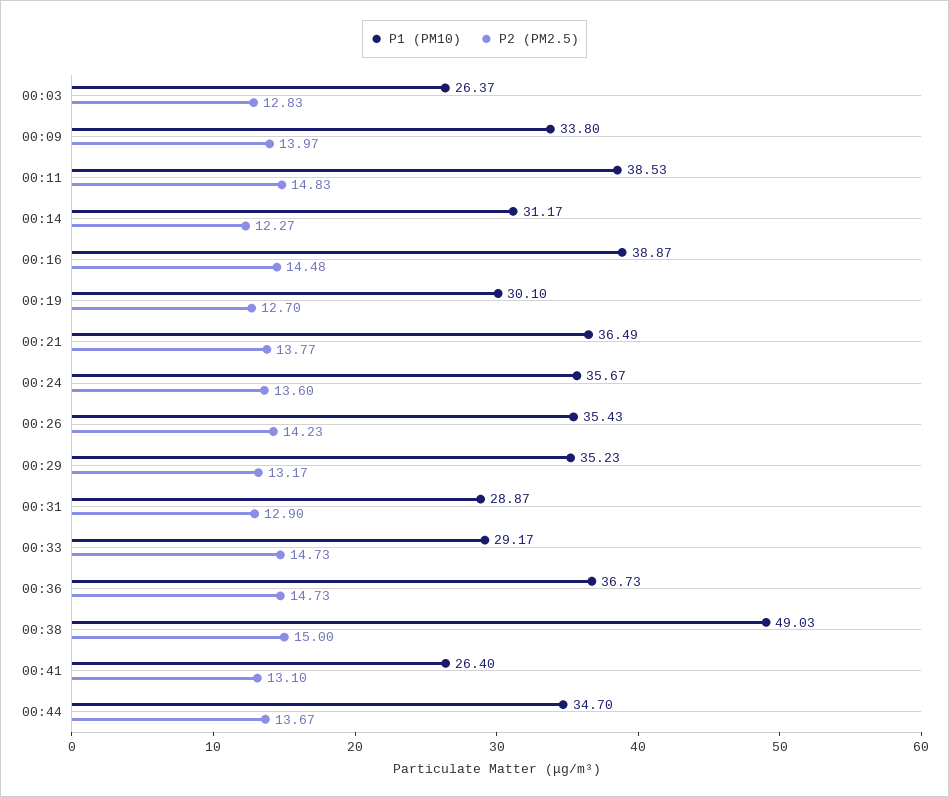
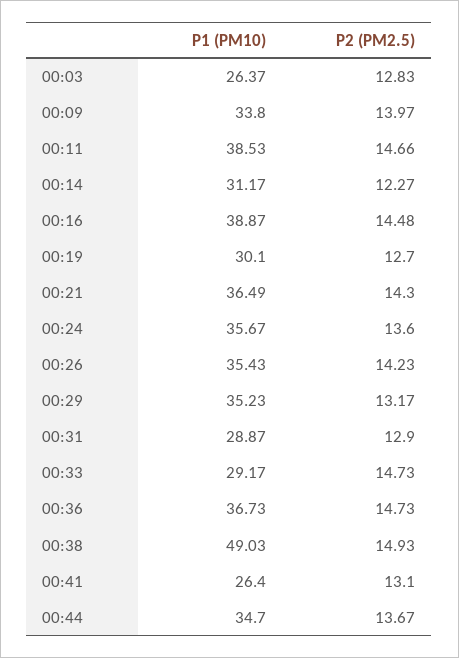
  {
    "P1 (PM10)": {
      "00:03": 26.37,
      "00:09": 33.8,
      "00:11": 38.53,
      "00:14": 31.17,
      "00:16": 38.87,
      "00:19": 30.1,
      "00:21": 36.49,
      "00:24": 35.67,
      "00:26": 35.43,
      "00:29": 35.23,
      "00:31": 28.87,
      "00:33": 29.17,
      "00:36": 36.73,
      "00:38": 49.03,
      "00:41": 26.4,
      "00:44": 34.7
    },
    "P2 (PM2.5)": {
      "00:03": 12.83,
      "00:09": 13.97,
-     "00:11": 14.83,
+     "00:11": 14.66,
      "00:14": 12.27,
      "00:16": 14.48,
      "00:19": 12.7,
-     "00:21": 13.77,
+     "00:21": 14.3,
      "00:24": 13.6,
      "00:26": 14.23,
      "00:29": 13.17,
      "00:31": 12.9,
      "00:33": 14.73,
      "00:36": 14.73,
-     "00:38": 15,
+     "00:38": 14.93,
      "00:41": 13.1,
      "00:44": 13.67
    }
  }

